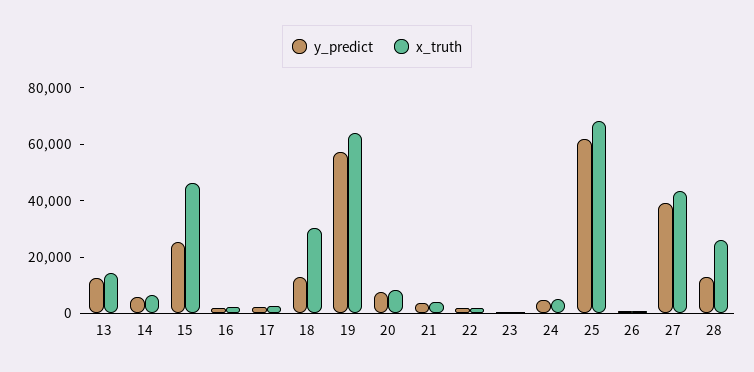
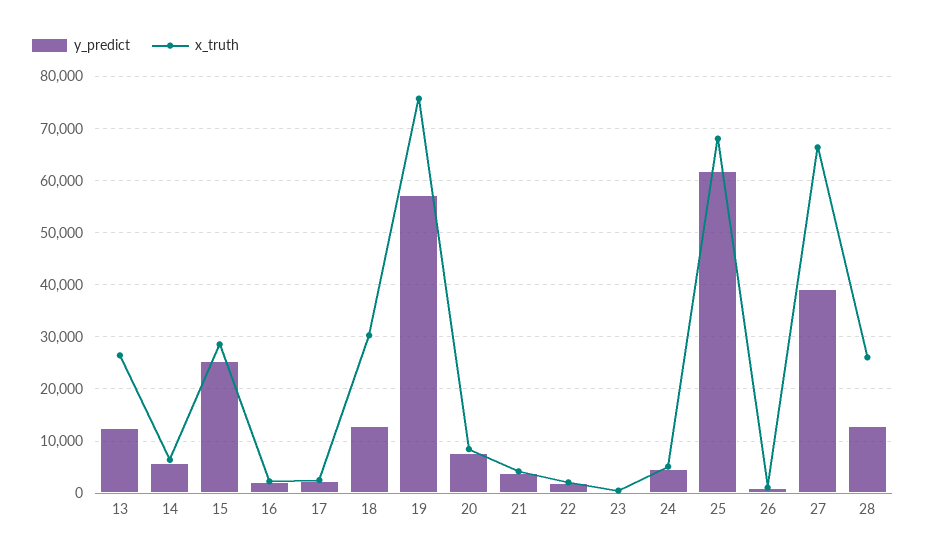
  {
    "y_predict": {
      "13": 12000,
      "14": 6000,
      "15": 26000,
      "16": 2000,
      "17": 2000,
      "18": 12000,
      "19": 58000,
      "20": 8000,
      "21": 4000,
      "22": 2000,
      "23": 0,
      "24": 4000,
      "25": 62000,
      "26": 0,
      "27": 40000,
      "28": 12000
    },
    "x_truth": {
-     "13": 15000,
+     "13": 26000,
      "14": 6000,
-     "15": 45000,
+     "15": 28000,
      "16": 2000,
      "17": 2000,
      "18": 30000,
-     "19": 65000,
+     "19": 76000,
      "20": 8000,
      "21": 4000,
      "22": 2000,
      "23": 0,
      "24": 6000,
      "25": 68000,
      "26": 2000,
-     "27": 45000,
+     "27": 66000,
      "28": 26000
    }
  }

